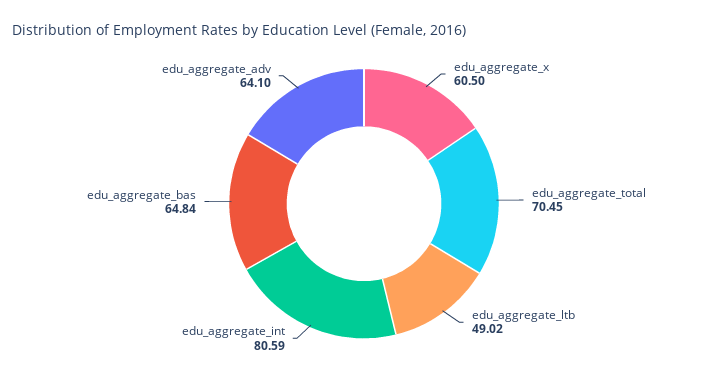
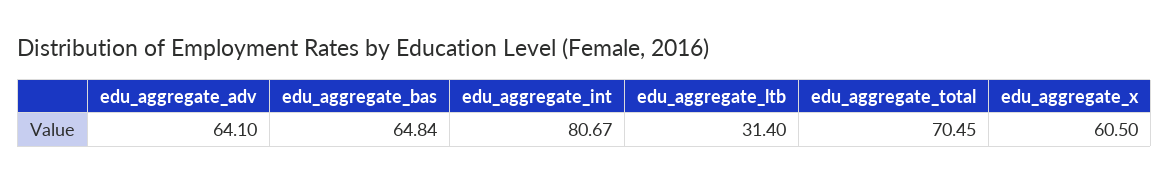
  {
    "edu_aggregate_x": 60.5,
    "edu_aggregate_total": 70.45,
-   "edu_aggregate_ltb": 49.02,
+   "edu_aggregate_ltb": 31.4,
-   "edu_aggregate_int": 80.59,
+   "edu_aggregate_int": 80.67,
    "edu_aggregate_bas": 64.84,
    "edu_aggregate_adv": 64.1
  }

